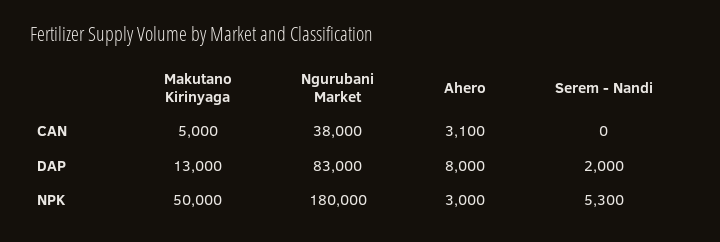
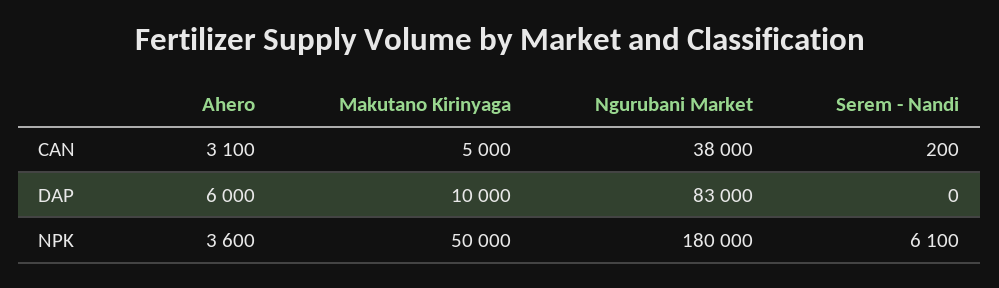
  {
    "Makutano Kirinyaga": {
      "CAN": 5000,
-     "DAP": 13000,
+     "DAP": 10000,
      "NPK": 50000
    },
    "Ngurubani Market": {
      "CAN": 38000,
      "DAP": 83000,
      "NPK": 180000
    },
    "Ahero": {
      "CAN": 3100,
-     "DAP": 8000,
+     "DAP": 6000,
-     "NPK": 3000
+     "NPK": 3600
    },
    "Serem - Nandi": {
-     "CAN": 0,
+     "CAN": 200,
-     "DAP": 2000,
+     "DAP": 0,
-     "NPK": 5300
+     "NPK": 6100
    }
  }

